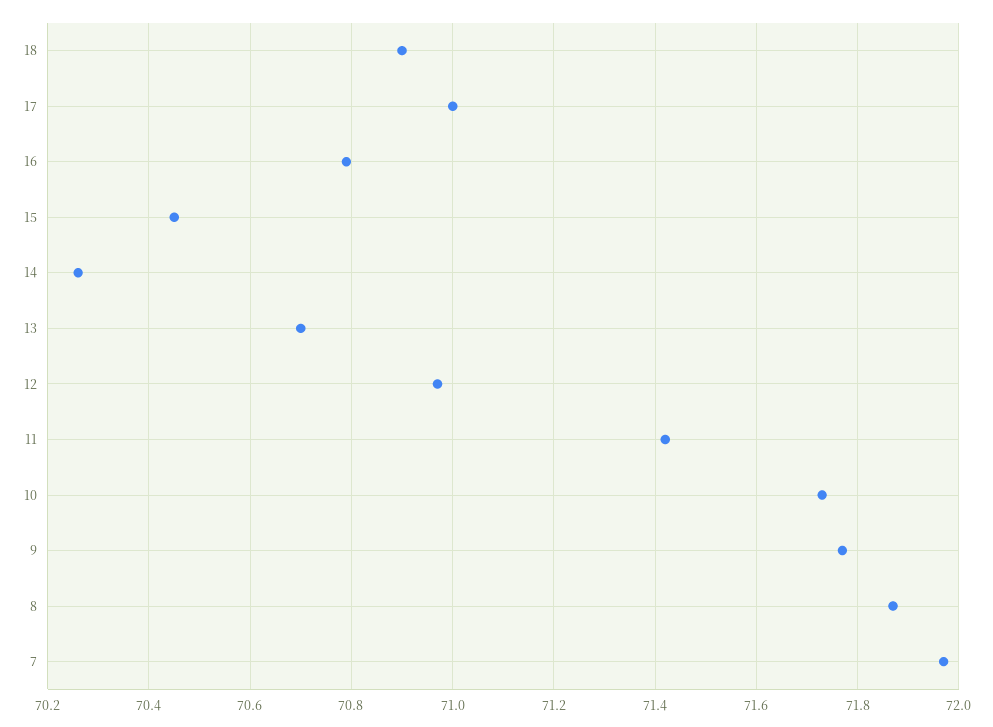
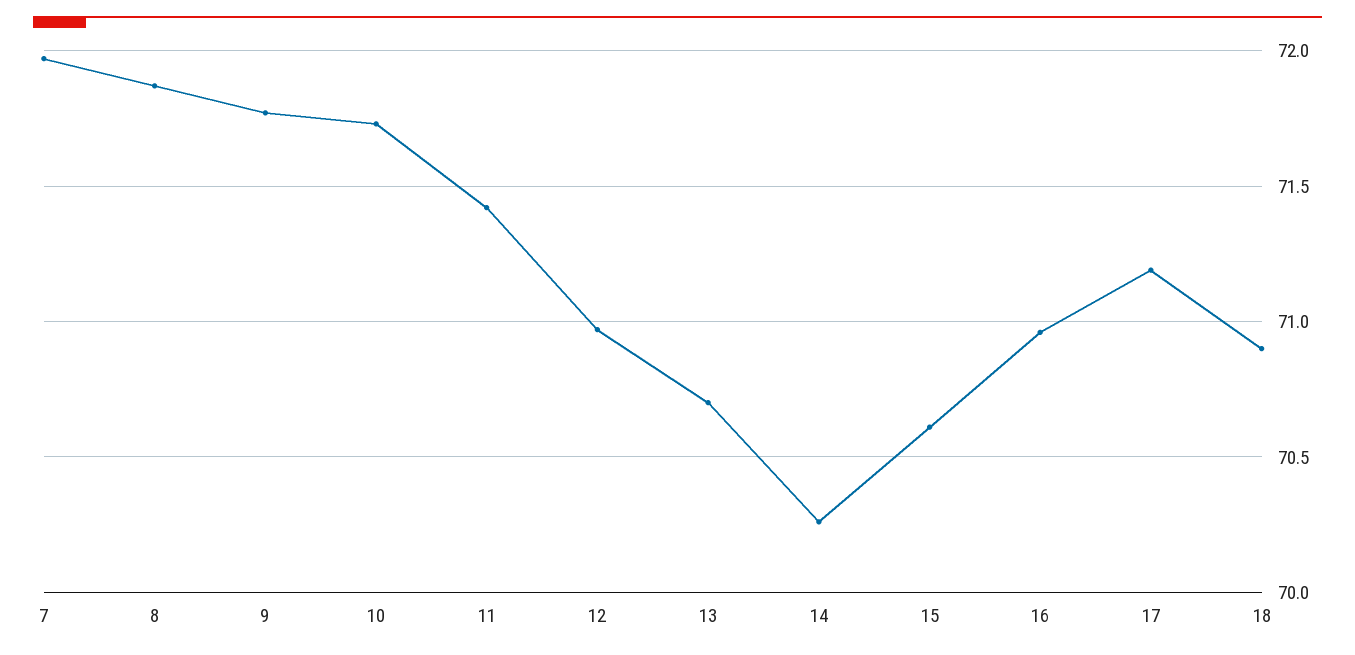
  {
    "18": 70.9,
-   "17": 71,
+   "17": 71.2,
-   "16": 70.8,
+   "16": 70.95,
-   "15": 70.45,
+   "15": 70.6,
    "14": 70.25,
    "13": 70.7,
    "12": 70.95,
    "11": 71.4,
    "10": 71.75,
    "9": 71.75,
    "8": 71.85,
    "7": 71.95
  }

